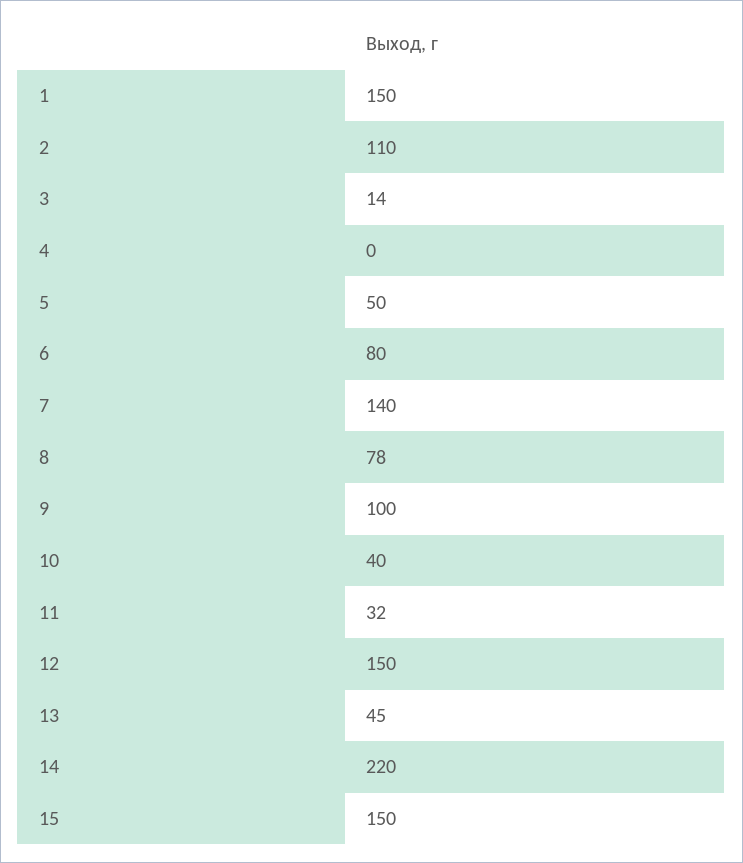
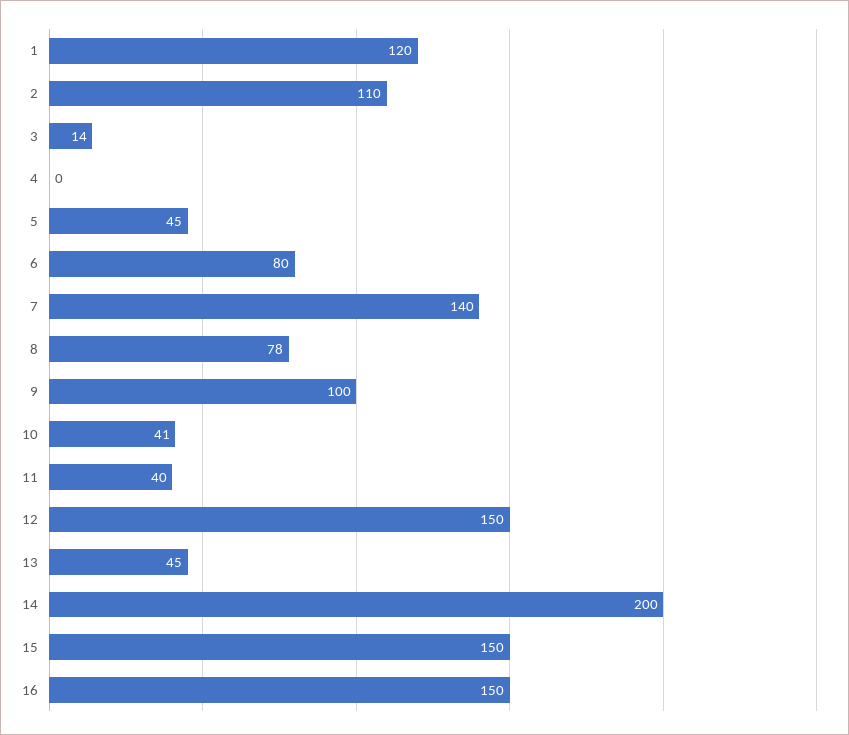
  {
-   "1": 150,
+   "1": 120,
    "2": 110,
    "3": 14,
    "4": 0,
-   "5": 50,
+   "5": 45,
    "6": 80,
    "7": 140,
    "8": 78,
    "9": 100,
-   "10": 40,
+   "10": 41,
-   "11": 32,
+   "11": 40,
    "12": 150,
    "13": 45,
-   "14": 220,
+   "14": 200,
-   "15": 150
+   "15": 150,
+   "16": 150
  }

